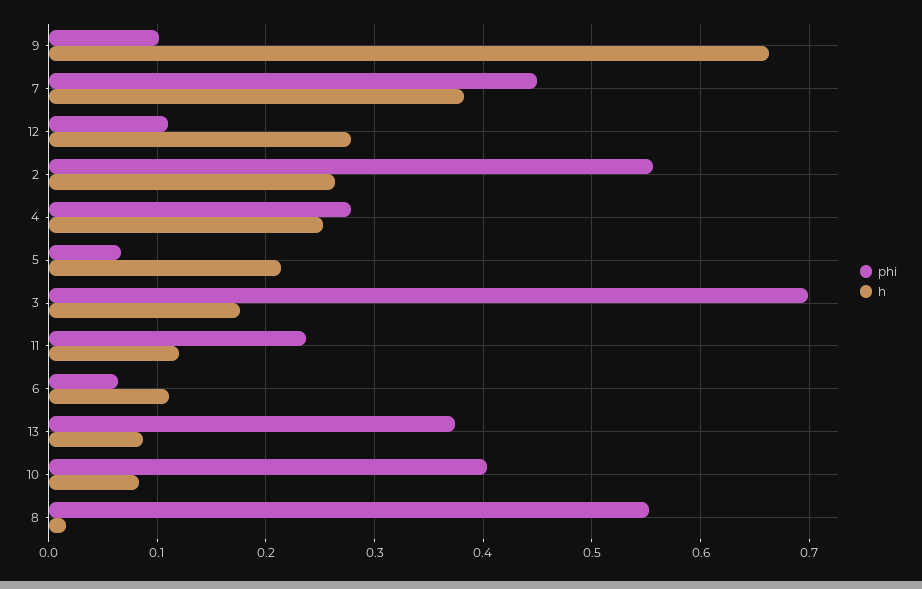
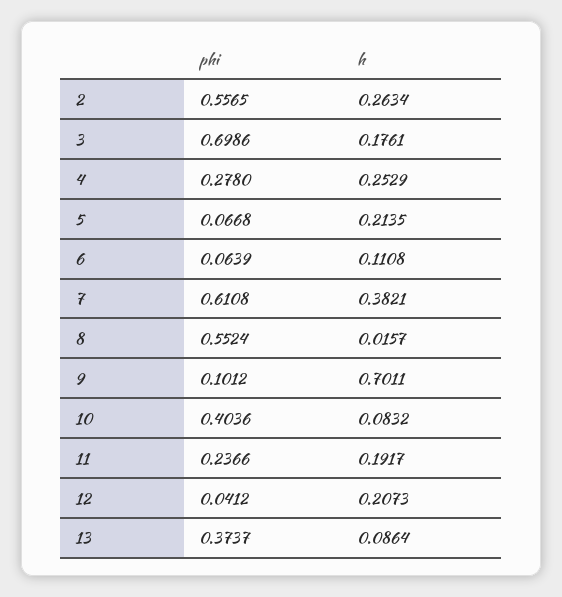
  {
    "phi": {
      "9": 0.1012,
-     "7": 0.45,
+     "7": 0.6108,
-     "12": 0.11,
+     "12": 0.0412,
      "2": 0.5565,
      "4": 0.278,
      "5": 0.0668,
      "3": 0.6986,
      "11": 0.2366,
      "6": 0.0639,
      "13": 0.3737,
      "10": 0.4036,
      "8": 0.5524
    },
    "h": {
-     "9": 0.66,
+     "9": 0.7011,
      "7": 0.3821,
-     "12": 0.28,
+     "12": 0.2073,
      "2": 0.2634,
      "4": 0.2529,
      "5": 0.2135,
      "3": 0.1761,
-     "11": 0.12,
+     "11": 0.1917,
      "6": 0.1108,
      "13": 0.0864,
      "10": 0.0832,
      "8": 0.0157
    }
  }

